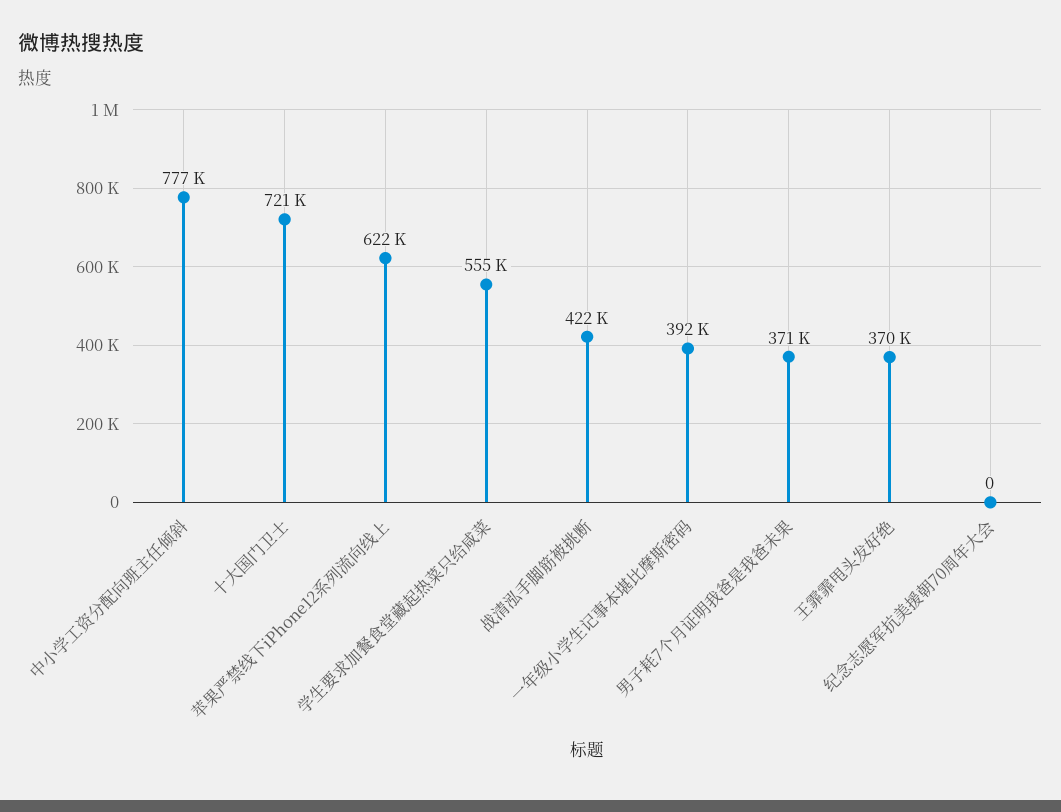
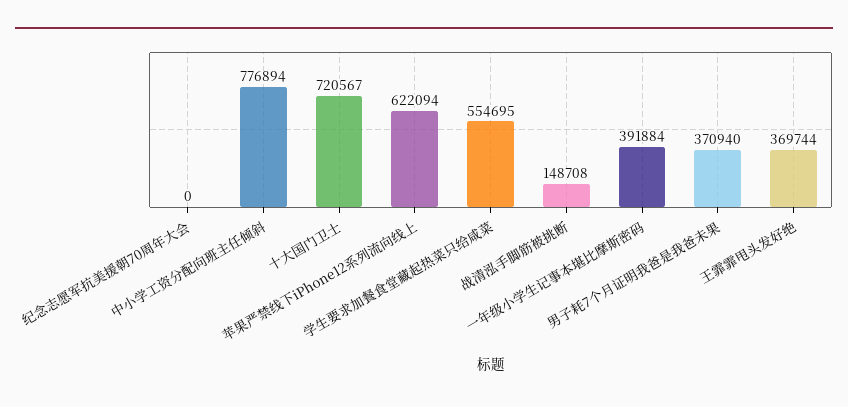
  {
    "中小学工资分配向班主任倾斜": 776894,
    "十大国门卫士": 720567,
    "苹果严禁线下iPhone12系列流向线上": 622094,
    "学生要求加餐食堂藏起热菜只给咸菜": 554695,
-   "战清泓手脚筋被挑断": 422000,
+   "战清泓手脚筋被挑断": 148708,
    "一年级小学生记事本堪比摩斯密码": 391884,
    "男子耗7个月证明我爸是我爸未果": 370940,
    "王霏霏甩头发好绝": 369744,
    "纪念志愿军抗美援朝70周年大会": 0
  }

